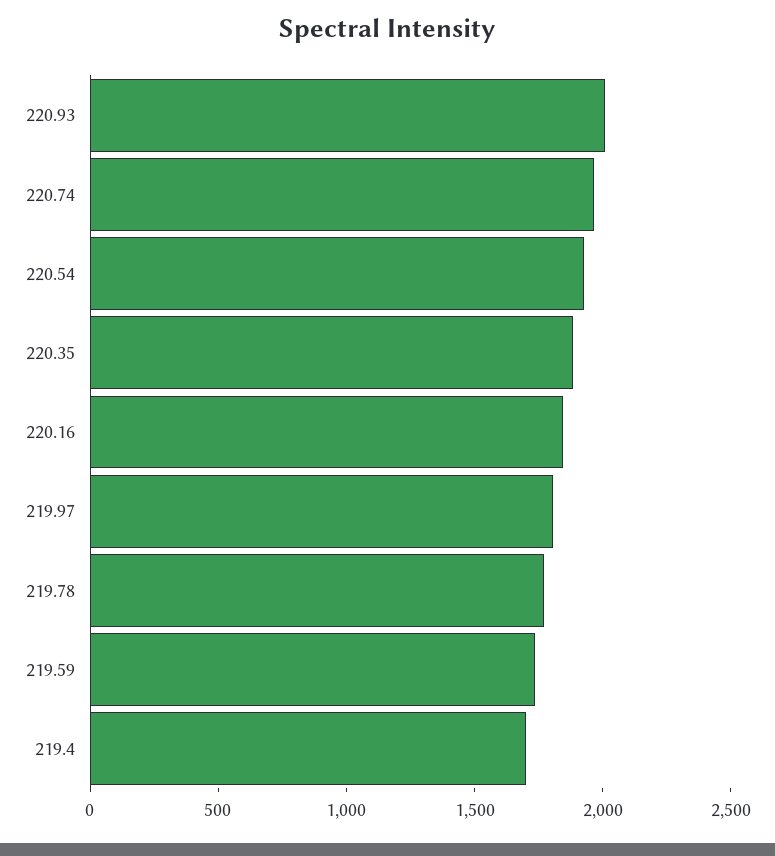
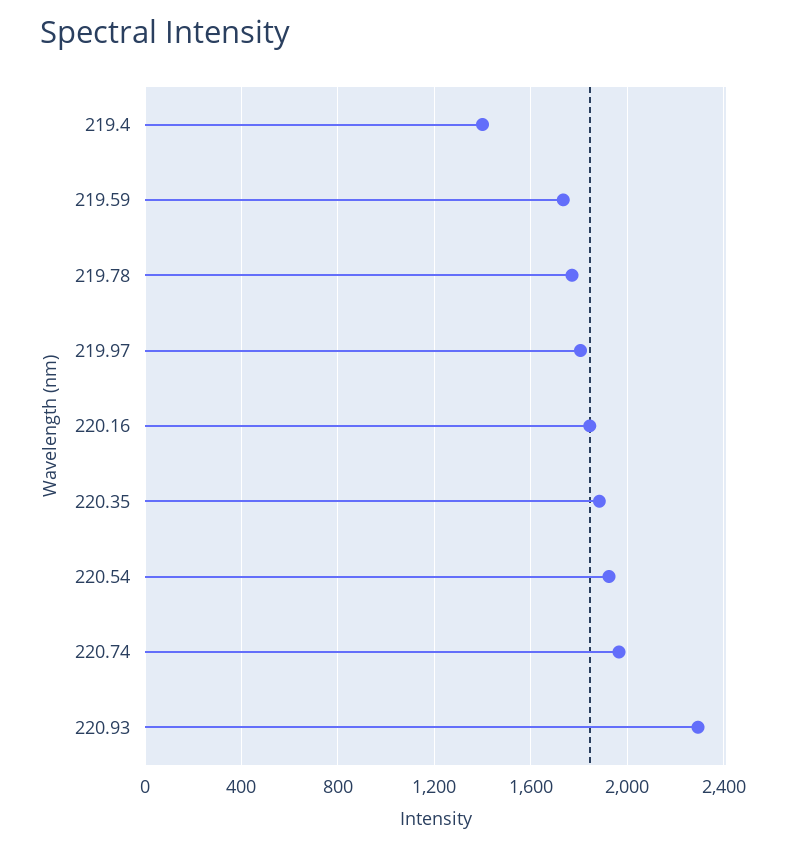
  {
-   "220.93": 2000,
+   "220.93": 2300,
    "220.74": 1950,
    "220.54": 1950,
    "220.35": 1900,
    "220.16": 1850,
    "219.97": 1800,
    "219.78": 1750,
    "219.59": 1750,
-   "219.4": 1700
+   "219.4": 1400
  }

